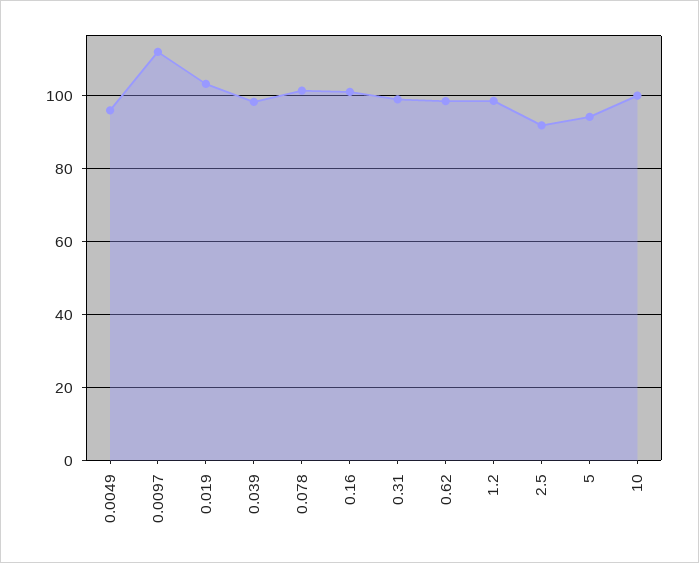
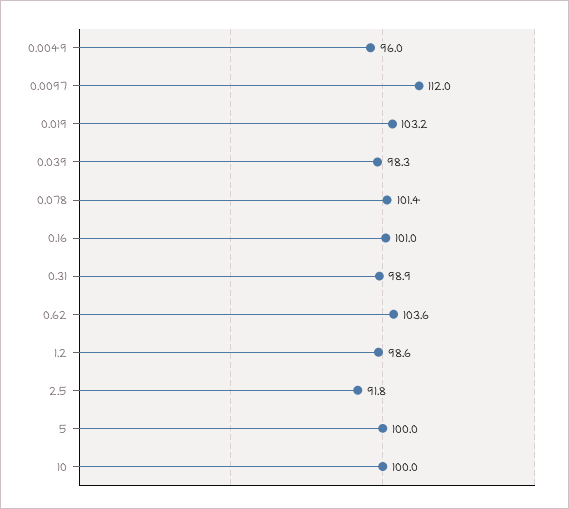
  {
    "0.0049": 96,
    "0.0097": 112,
    "0.019": 103.2,
    "0.039": 98.3,
    "0.078": 101.4,
    "0.16": 101,
    "0.31": 98.9,
-   "0.62": 98,
+   "0.62": 103.6,
    "1.2": 98.6,
    "2.5": 91.8,
-   "5": 94,
+   "5": 100,
    "10": 100
  }

